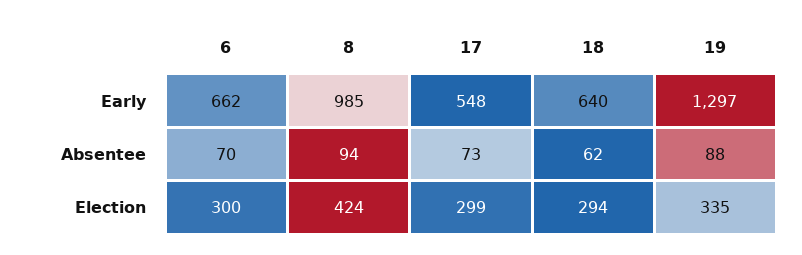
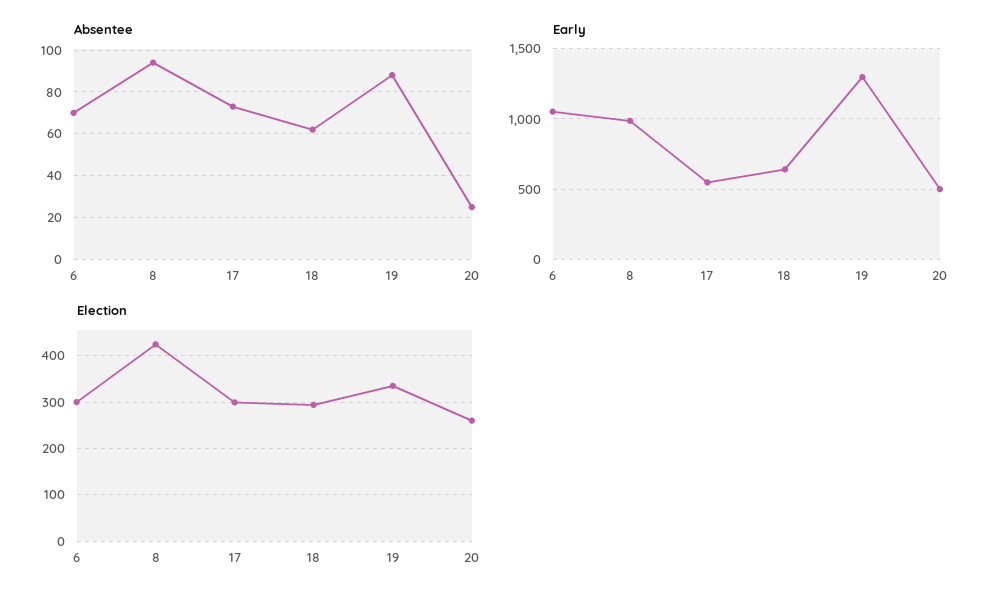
  {
    "Early": {
-     "6": 662,
+     "6": 1050,
      "8": 985,
      "17": 548,
      "18": 640,
-     "19": 1297
+     "19": 1297,
+     "20": 500
    },
    "Absentee": {
      "6": 70,
      "8": 94,
      "17": 73,
      "18": 62,
-     "19": 88
+     "19": 88,
+     "20": 25
    },
    "Election": {
      "6": 300,
      "8": 424,
      "17": 299,
      "18": 294,
-     "19": 335
+     "19": 335,
+     "20": 260
    }
  }

